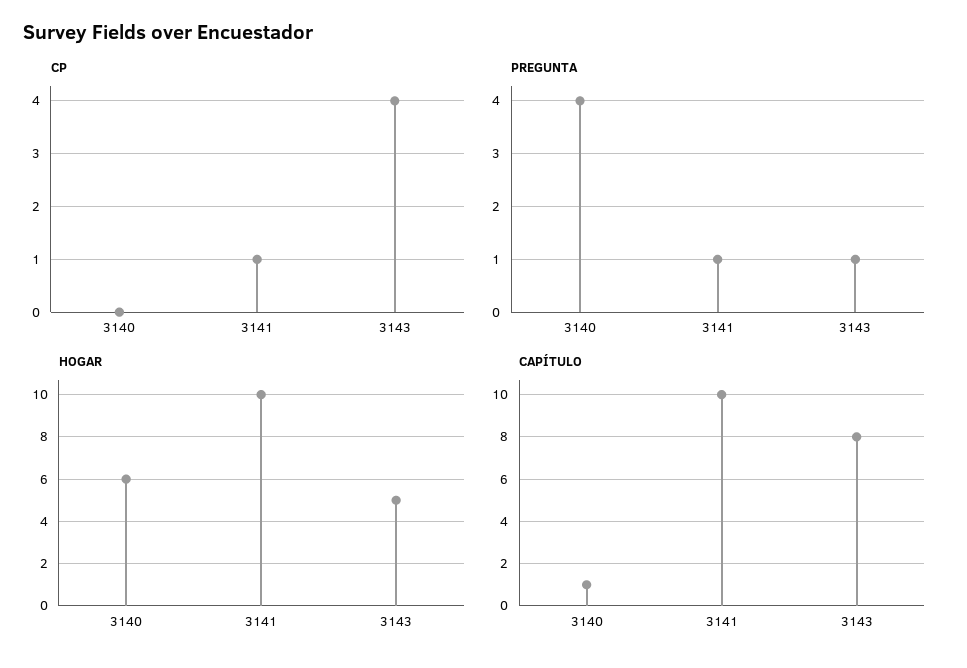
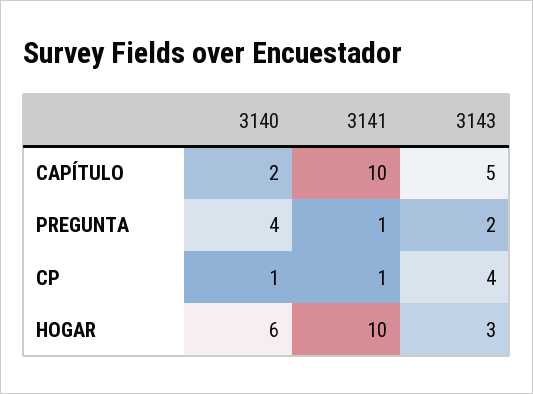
  {
    "CP": {
-     "3140": 0,
+     "3140": 1,
      "3141": 1,
      "3143": 4
    },
    "PREGUNTA": {
      "3140": 4,
      "3141": 1,
-     "3143": 1
+     "3143": 2
    },
    "HOGAR": {
      "3140": 6,
      "3141": 10,
-     "3143": 5
+     "3143": 3
    },
    "CAPÍTULO": {
-     "3140": 1,
+     "3140": 2,
      "3141": 10,
-     "3143": 8
+     "3143": 5
    }
  }

